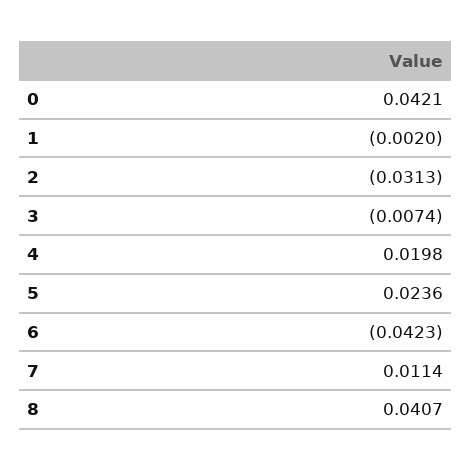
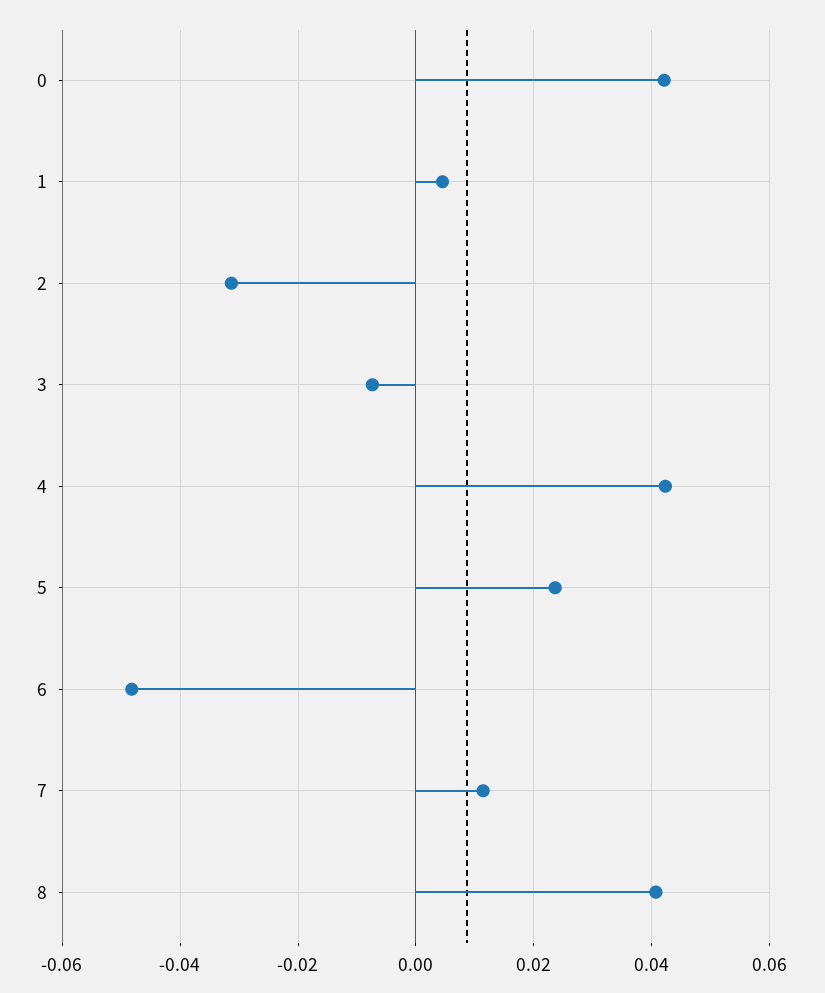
  {
    "0": 0.0421,
-   "1": -0.002,
+   "1": 0.004,
    "2": -0.0313,
    "3": -0.0074,
-   "4": 0.0198,
+   "4": 0.042,
    "5": 0.0236,
-   "6": -0.0423,
+   "6": -0.048,
    "7": 0.0114,
    "8": 0.0407
  }

